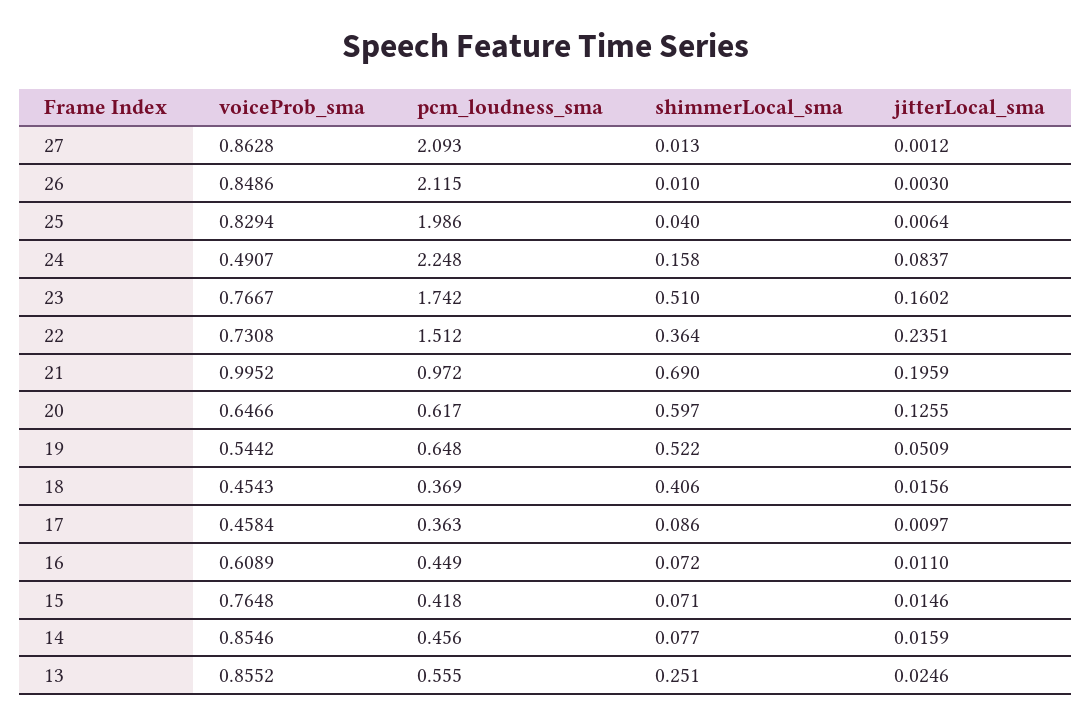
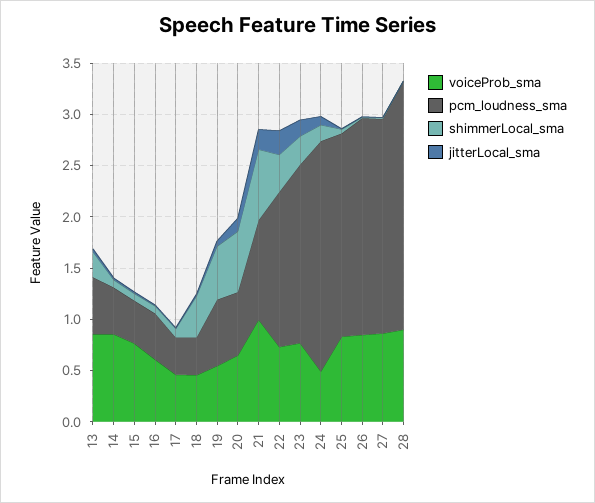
  {
    "voiceProb_sma": {
      "27": 0.8628,
      "26": 0.8486,
      "25": 0.8294,
      "24": 0.4907,
      "23": 0.7667,
      "22": 0.7308,
      "21": 0.9952,
      "20": 0.6466,
      "19": 0.5442,
      "18": 0.4543,
      "17": 0.4584,
      "16": 0.6089,
      "15": 0.7648,
      "14": 0.8546,
-     "13": 0.8552
+     "13": 0.8552,
+     "28": 0.9
    },
    "pcm_loudness_sma": {
      "27": 2.093,
      "26": 2.115,
      "25": 1.986,
      "24": 2.248,
      "23": 1.742,
      "22": 1.512,
      "21": 0.972,
      "20": 0.617,
      "19": 0.648,
      "18": 0.369,
      "17": 0.363,
      "16": 0.449,
      "15": 0.418,
      "14": 0.456,
-     "13": 0.555
+     "13": 0.555,
+     "28": 2.4
    },
    "shimmerLocal_sma": {
      "27": 0.013,
      "26": 0.01,
      "25": 0.04,
      "24": 0.158,
-     "23": 0.51,
+     "23": 0.3,
      "22": 0.364,
      "21": 0.69,
      "20": 0.597,
      "19": 0.522,
      "18": 0.406,
      "17": 0.086,
      "16": 0.072,
      "15": 0.071,
      "14": 0.077,
-     "13": 0.251
+     "13": 0.251,
+     "28": 0
    },
    "jitterLocal_sma": {
      "27": 0.0012,
      "26": 0.003,
      "25": 0.0064,
      "24": 0.0837,
      "23": 0.1602,
      "22": 0.2351,
      "21": 0.1959,
      "20": 0.1255,
      "19": 0.0509,
      "18": 0.0156,
      "17": 0.0097,
      "16": 0.011,
      "15": 0.0146,
      "14": 0.0159,
-     "13": 0.0246
+     "13": 0.0246,
+     "28": 0
    }
  }

